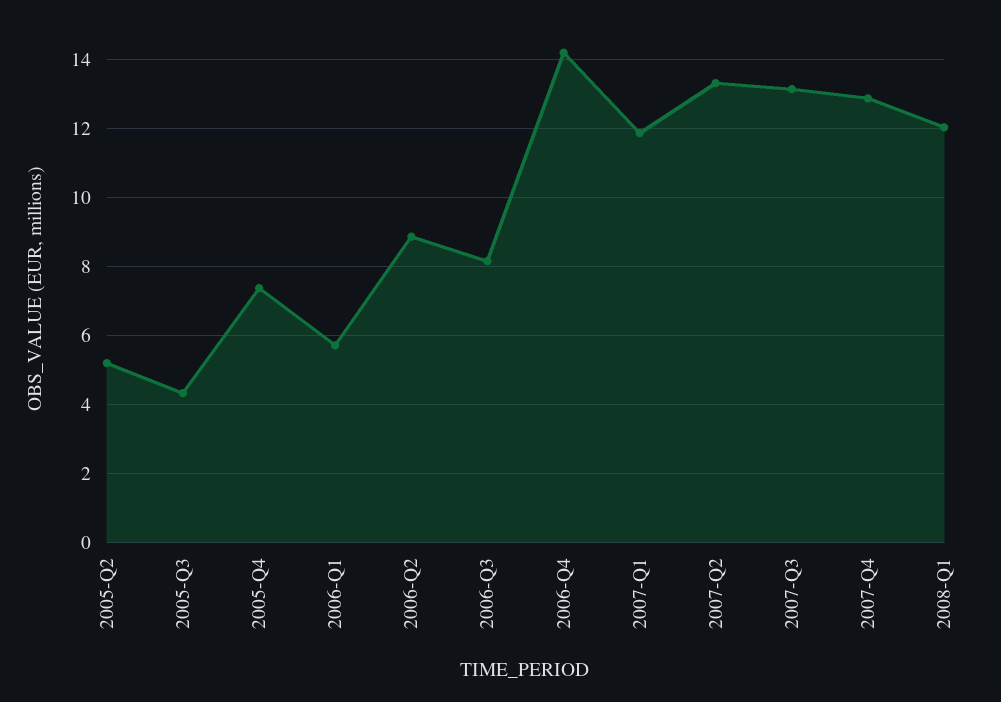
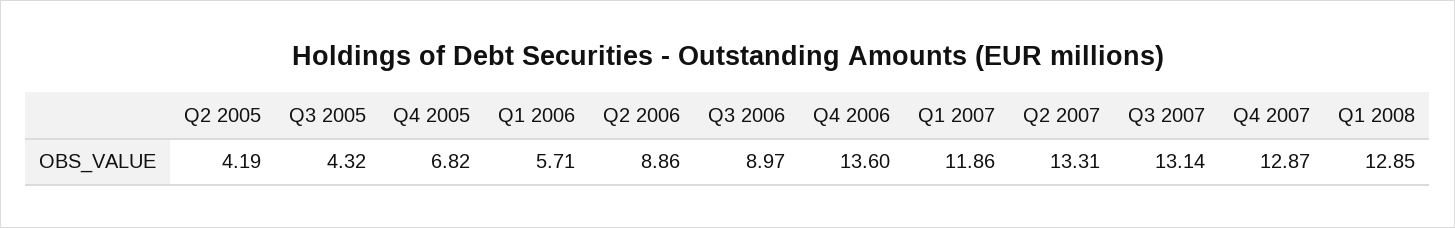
  {
-   "2005-Q2": 5.2,
+   "2005-Q2": 4.19,
    "2005-Q3": 4.32,
-   "2005-Q4": 7.4,
+   "2005-Q4": 6.82,
    "2006-Q1": 5.71,
    "2006-Q2": 8.86,
-   "2006-Q3": 8.2,
+   "2006-Q3": 8.97,
-   "2006-Q4": 14.2,
+   "2006-Q4": 13.6,
    "2007-Q1": 11.86,
    "2007-Q2": 13.31,
    "2007-Q3": 13.14,
    "2007-Q4": 12.87,
-   "2008-Q1": 12
+   "2008-Q1": 12.85
  }

